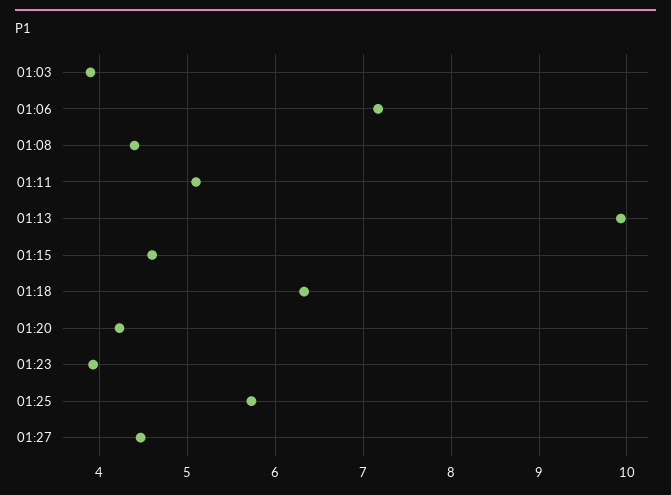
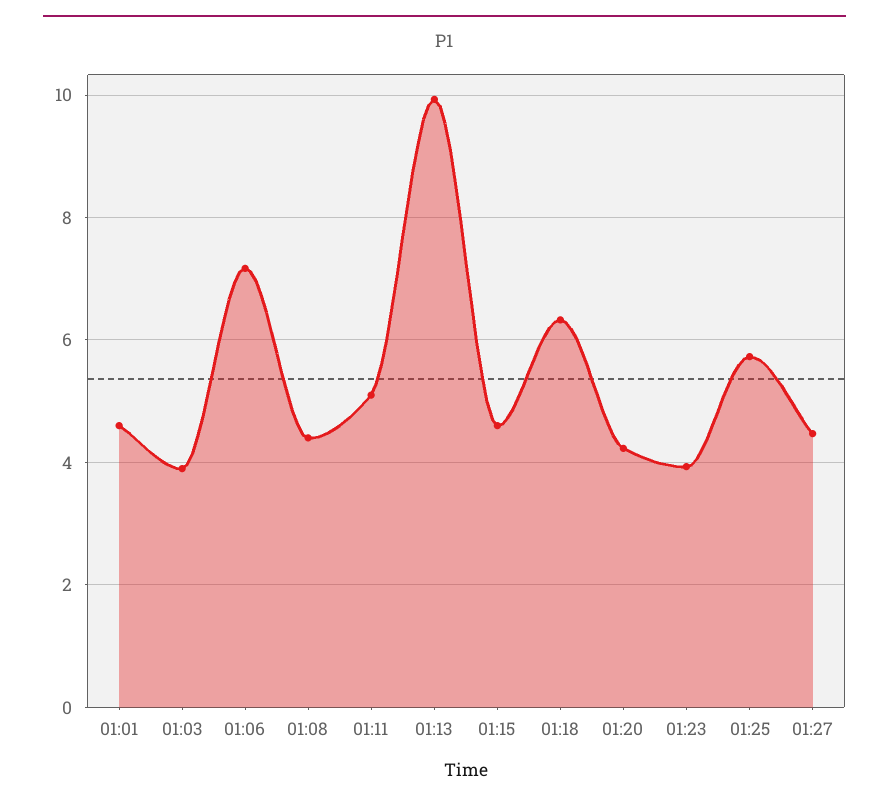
  {
    "01:03": 3.9,
    "01:06": 7.2,
    "01:08": 4.4,
    "01:11": 5.1,
    "01:13": 9.9,
    "01:15": 4.6,
    "01:18": 6.3,
    "01:20": 4.2,
    "01:23": 3.9,
    "01:25": 5.7,
-   "01:27": 4.5
+   "01:27": 4.5,
+   "01:01": 4.6
  }

